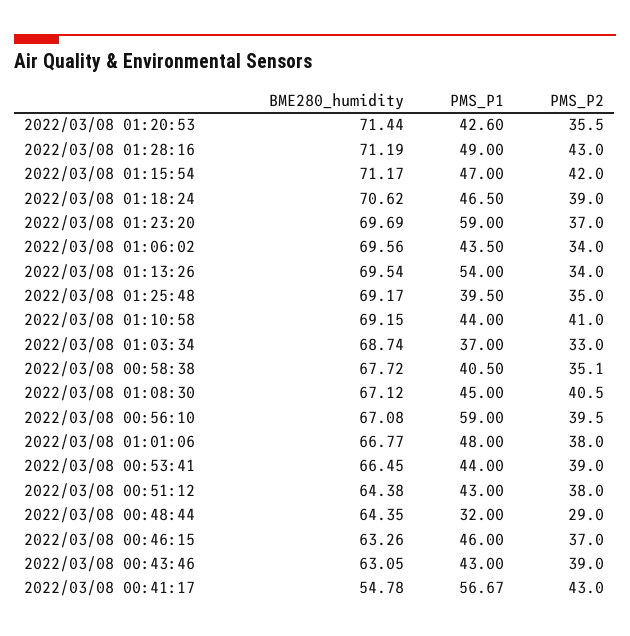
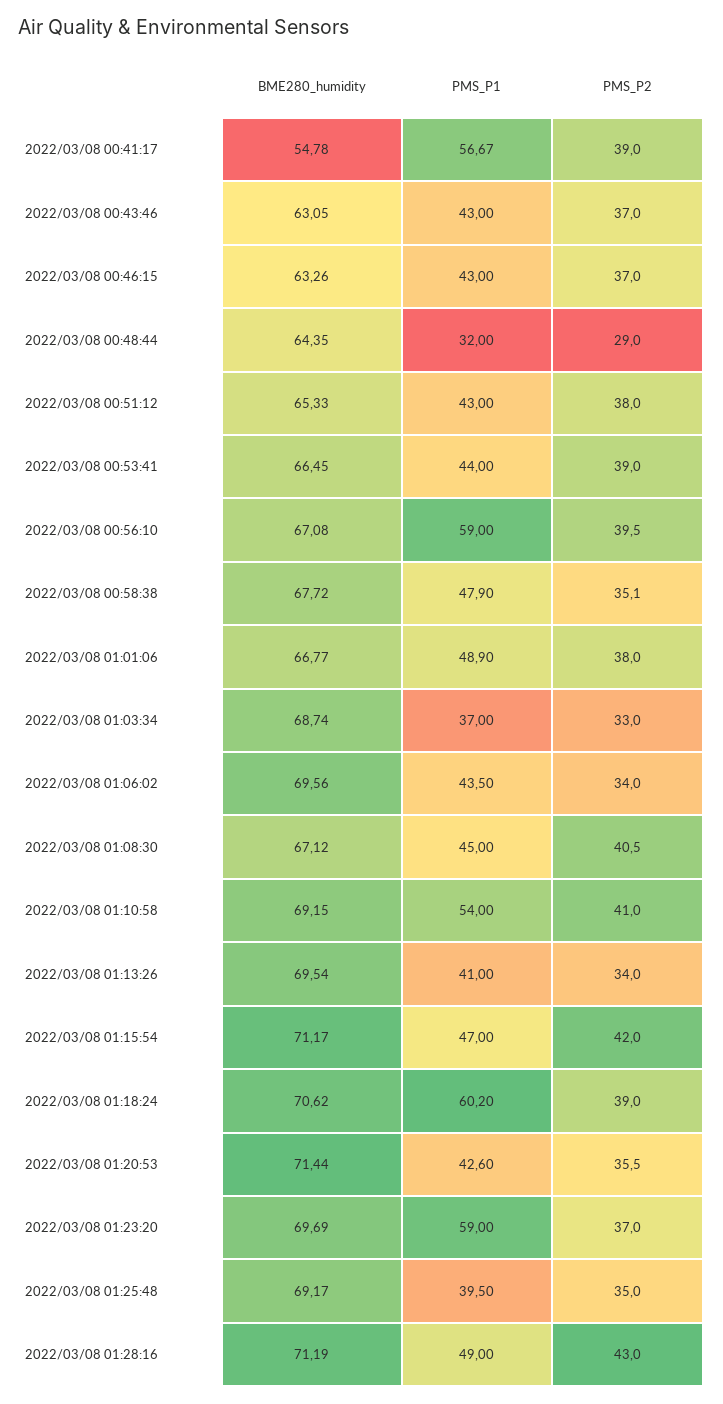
  {
    "BME280_humidity": {
      "2022/03/08 01:20:53": 71.44,
      "2022/03/08 01:28:16": 71.19,
      "2022/03/08 01:15:54": 71.17,
      "2022/03/08 01:18:24": 70.62,
      "2022/03/08 01:23:20": 69.69,
      "2022/03/08 01:06:02": 69.56,
      "2022/03/08 01:13:26": 69.54,
      "2022/03/08 01:25:48": 69.17,
      "2022/03/08 01:10:58": 69.15,
      "2022/03/08 01:03:34": 68.74,
      "2022/03/08 00:58:38": 67.72,
      "2022/03/08 01:08:30": 67.12,
      "2022/03/08 00:56:10": 67.08,
      "2022/03/08 01:01:06": 66.77,
      "2022/03/08 00:53:41": 66.45,
-     "2022/03/08 00:51:12": 64.38,
+     "2022/03/08 00:51:12": 65.33,
      "2022/03/08 00:48:44": 64.35,
      "2022/03/08 00:46:15": 63.26,
      "2022/03/08 00:43:46": 63.05,
      "2022/03/08 00:41:17": 54.78
    },
    "PMS_P1": {
      "2022/03/08 01:20:53": 42.6,
      "2022/03/08 01:28:16": 49,
      "2022/03/08 01:15:54": 47,
-     "2022/03/08 01:18:24": 46.5,
+     "2022/03/08 01:18:24": 60.2,
      "2022/03/08 01:23:20": 59,
      "2022/03/08 01:06:02": 43.5,
-     "2022/03/08 01:13:26": 54,
+     "2022/03/08 01:13:26": 41,
      "2022/03/08 01:25:48": 39.5,
-     "2022/03/08 01:10:58": 44,
+     "2022/03/08 01:10:58": 54,
      "2022/03/08 01:03:34": 37,
-     "2022/03/08 00:58:38": 40.5,
+     "2022/03/08 00:58:38": 47.9,
      "2022/03/08 01:08:30": 45,
      "2022/03/08 00:56:10": 59,
-     "2022/03/08 01:01:06": 48,
+     "2022/03/08 01:01:06": 48.9,
      "2022/03/08 00:53:41": 44,
      "2022/03/08 00:51:12": 43,
      "2022/03/08 00:48:44": 32,
-     "2022/03/08 00:46:15": 46,
+     "2022/03/08 00:46:15": 43,
      "2022/03/08 00:43:46": 43,
      "2022/03/08 00:41:17": 56.67
    },
    "PMS_P2": {
      "2022/03/08 01:20:53": 35.5,
      "2022/03/08 01:28:16": 43,
      "2022/03/08 01:15:54": 42,
      "2022/03/08 01:18:24": 39,
      "2022/03/08 01:23:20": 37,
      "2022/03/08 01:06:02": 34,
      "2022/03/08 01:13:26": 34,
      "2022/03/08 01:25:48": 35,
      "2022/03/08 01:10:58": 41,
      "2022/03/08 01:03:34": 33,
      "2022/03/08 00:58:38": 35.1,
      "2022/03/08 01:08:30": 40.5,
      "2022/03/08 00:56:10": 39.5,
      "2022/03/08 01:01:06": 38,
      "2022/03/08 00:53:41": 39,
      "2022/03/08 00:51:12": 38,
      "2022/03/08 00:48:44": 29,
      "2022/03/08 00:46:15": 37,
-     "2022/03/08 00:43:46": 39,
+     "2022/03/08 00:43:46": 37,
-     "2022/03/08 00:41:17": 43
+     "2022/03/08 00:41:17": 39
    }
  }

